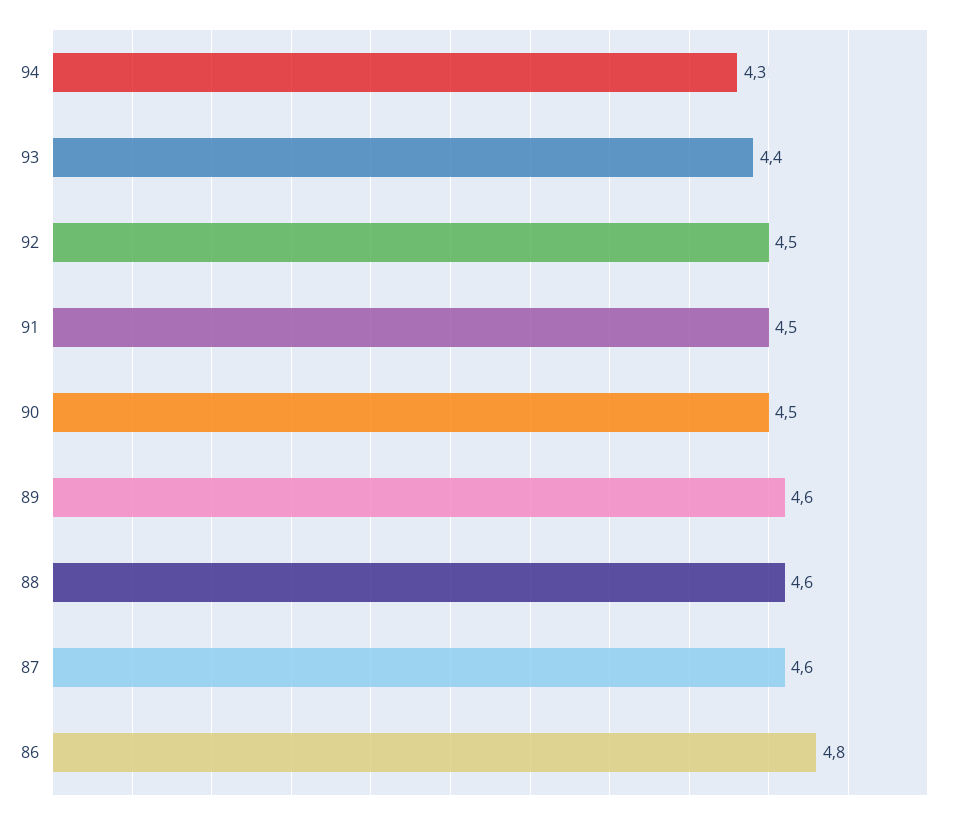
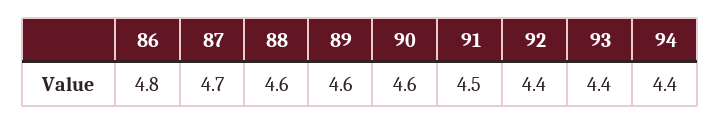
  {
-   "94": 4.3,
+   "94": 4.4,
    "93": 4.4,
-   "92": 4.5,
+   "92": 4.4,
    "91": 4.5,
-   "90": 4.5,
+   "90": 4.6,
    "89": 4.6,
    "88": 4.6,
-   "87": 4.6,
+   "87": 4.7,
    "86": 4.8
  }

